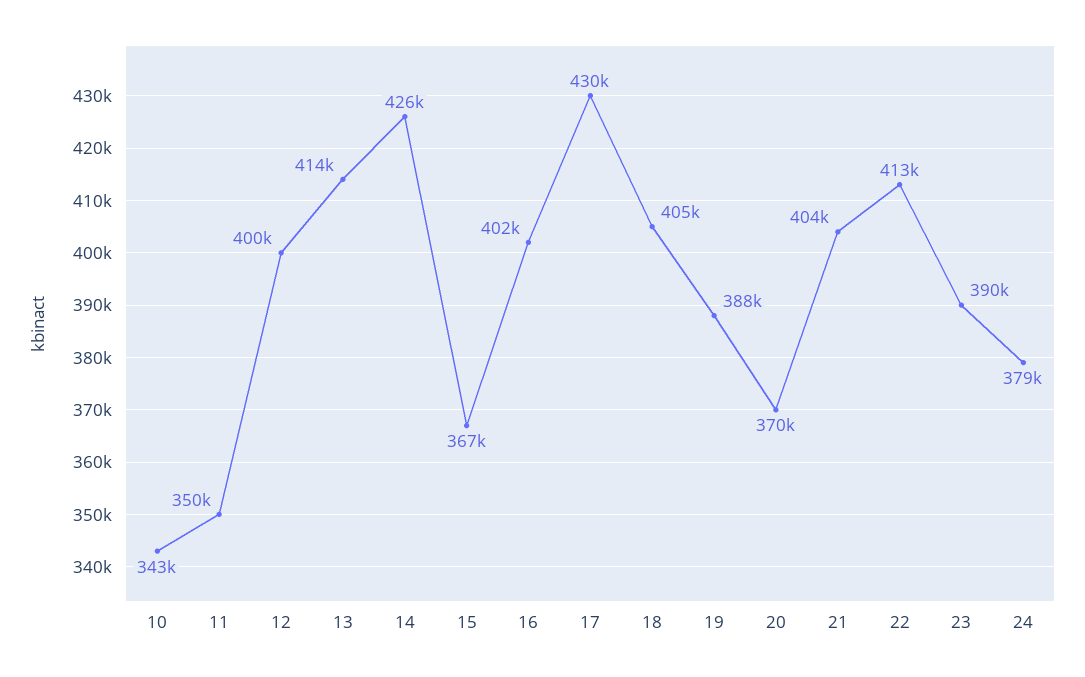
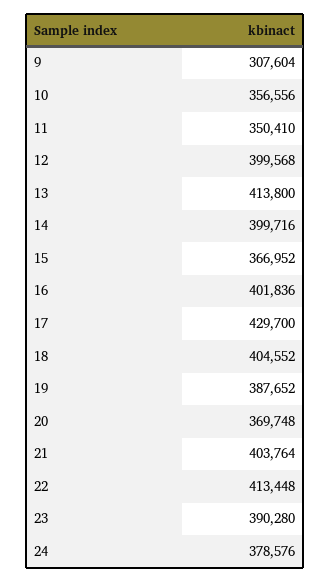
  {
-   "10": 343000,
+   "10": 356556,
    "11": 350410,
    "12": 399568,
    "13": 413800,
-   "14": 426000,
+   "14": 399716,
    "15": 366952,
    "16": 401836,
    "17": 429700,
    "18": 404552,
    "19": 387652,
    "20": 369748,
    "21": 403764,
    "22": 413448,
    "23": 390280,
-   "24": 378576
+   "24": 378576,
+   "9": 307604
  }

